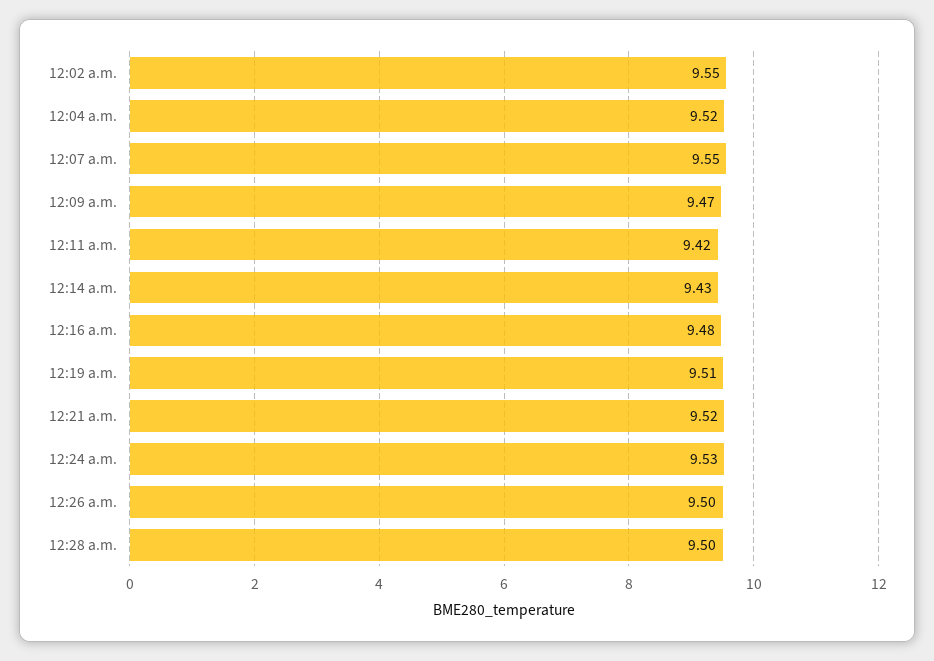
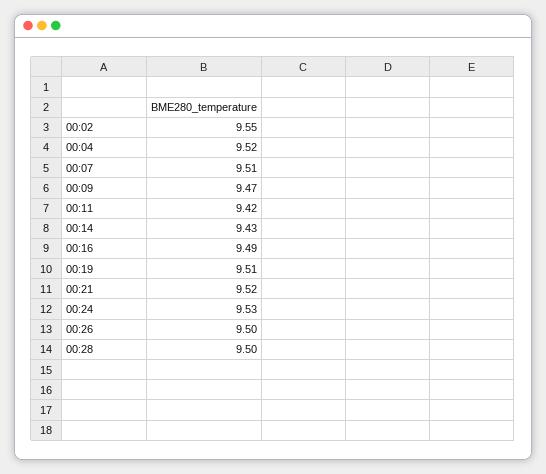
  {
    "12:02 a.m.": 9.55,
    "12:04 a.m.": 9.52,
-   "12:07 a.m.": 9.55,
+   "12:07 a.m.": 9.51,
    "12:09 a.m.": 9.47,
    "12:11 a.m.": 9.42,
    "12:14 a.m.": 9.43,
-   "12:16 a.m.": 9.48,
+   "12:16 a.m.": 9.49,
    "12:19 a.m.": 9.51,
    "12:21 a.m.": 9.52,
    "12:24 a.m.": 9.53,
    "12:26 a.m.": 9.5,
    "12:28 a.m.": 9.5
  }

